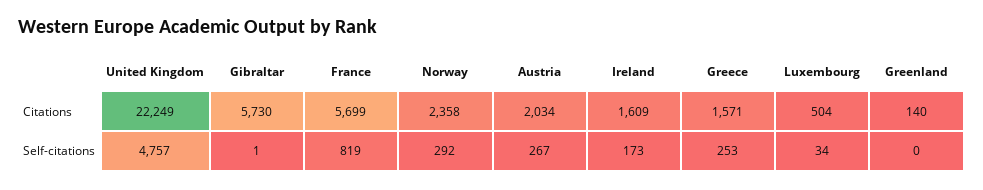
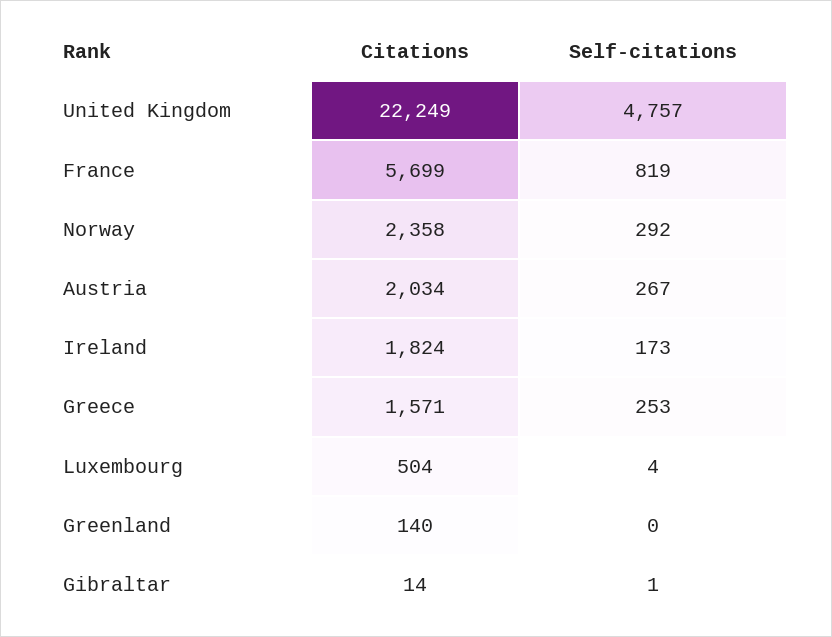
  {
    "United Kingdom": {
      "Citations": 22249,
      "Self-citations": 4757
    },
    "Gibraltar": {
-     "Citations": 5730,
+     "Citations": 14,
      "Self-citations": 1
    },
    "France": {
      "Citations": 5699,
      "Self-citations": 819
    },
    "Norway": {
      "Citations": 2358,
      "Self-citations": 292
    },
    "Austria": {
      "Citations": 2034,
      "Self-citations": 267
    },
    "Ireland": {
-     "Citations": 1609,
+     "Citations": 1824,
      "Self-citations": 173
    },
    "Greece": {
      "Citations": 1571,
      "Self-citations": 253
    },
    "Luxembourg": {
      "Citations": 504,
-     "Self-citations": 34
+     "Self-citations": 4
    },
    "Greenland": {
      "Citations": 140,
      "Self-citations": 0
    }
  }

